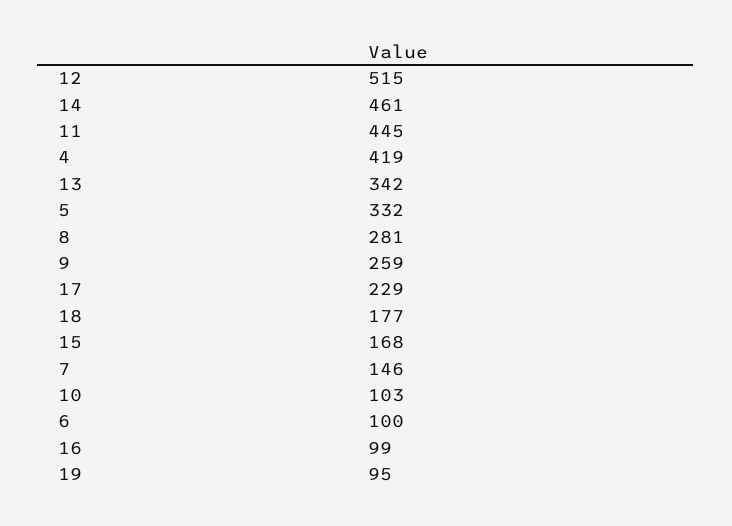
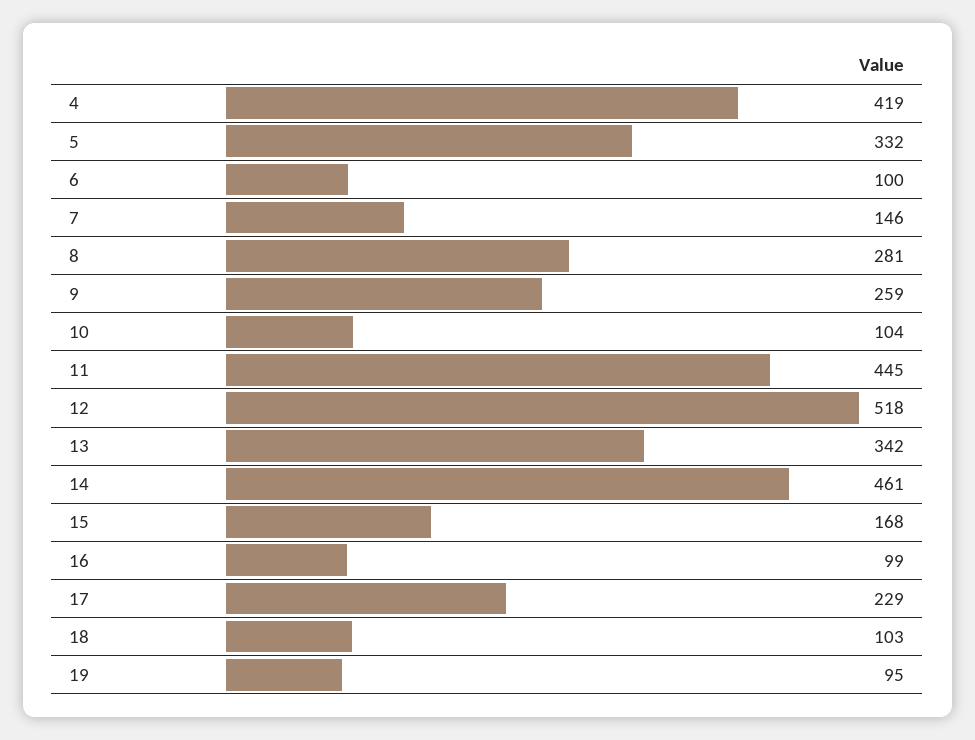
  {
-   "12": 515,
+   "12": 518,
    "14": 461,
    "11": 445,
    "4": 419,
    "13": 342,
    "5": 332,
    "8": 281,
    "9": 259,
    "17": 229,
-   "18": 177,
+   "18": 103,
    "15": 168,
    "7": 146,
-   "10": 103,
+   "10": 104,
    "6": 100,
    "16": 99,
    "19": 95
  }

